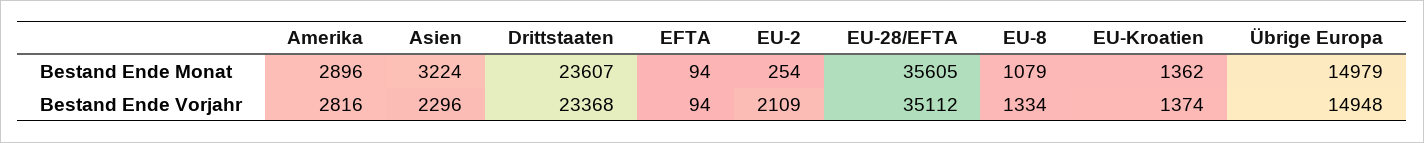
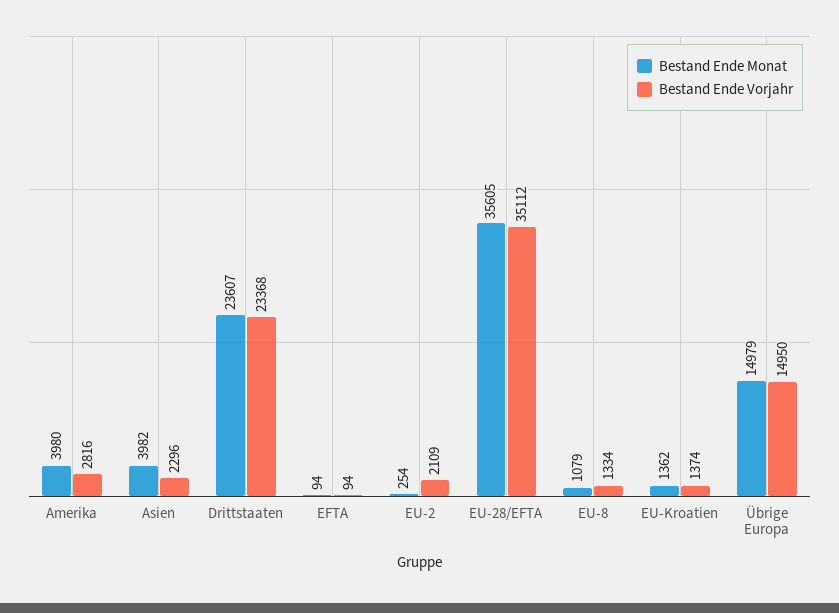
  {
    "Bestand Ende Monat": {
-     "Amerika": 2896,
+     "Amerika": 3980,
-     "Asien": 3224,
+     "Asien": 3982,
      "Drittstaaten": 23607,
      "EFTA": 94,
      "EU-2": 254,
      "EU-28/EFTA": 35605,
      "EU-8": 1079,
      "EU-Kroatien": 1362,
      "Übrige Europa": 14979
    },
    "Bestand Ende Vorjahr": {
      "Amerika": 2816,
      "Asien": 2296,
      "Drittstaaten": 23368,
      "EFTA": 94,
      "EU-2": 2109,
      "EU-28/EFTA": 35112,
      "EU-8": 1334,
      "EU-Kroatien": 1374,
-     "Übrige Europa": 14948
+     "Übrige Europa": 14950
    }
  }

